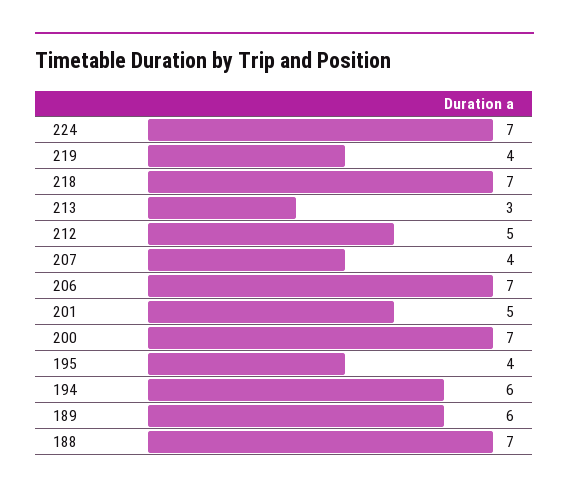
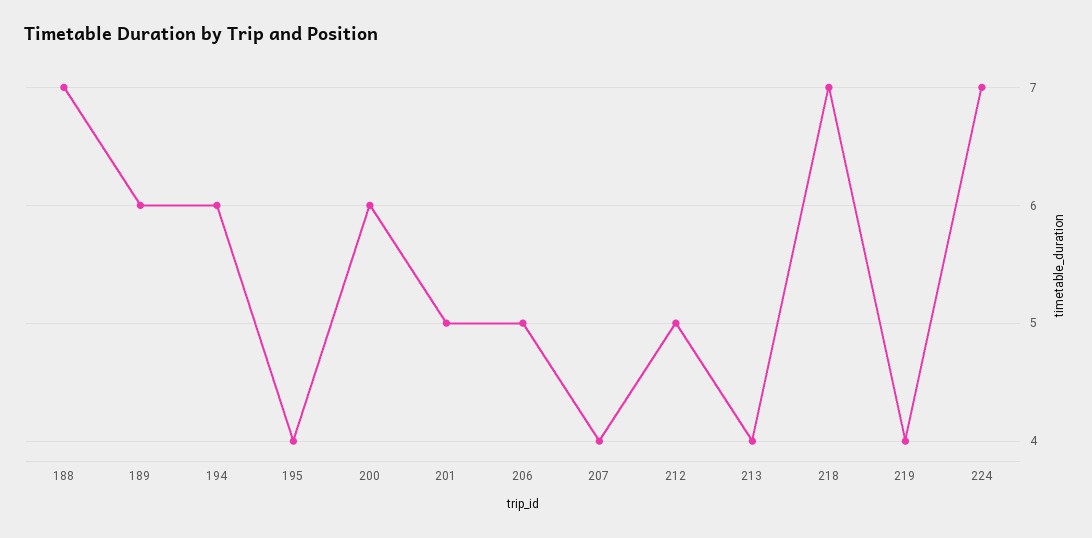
  {
    "224": 7,
    "219": 4,
    "218": 7,
-   "213": 3,
+   "213": 4,
    "212": 5,
    "207": 4,
-   "206": 7,
+   "206": 5,
    "201": 5,
-   "200": 7,
+   "200": 6,
    "195": 4,
    "194": 6,
    "189": 6,
    "188": 7
  }

